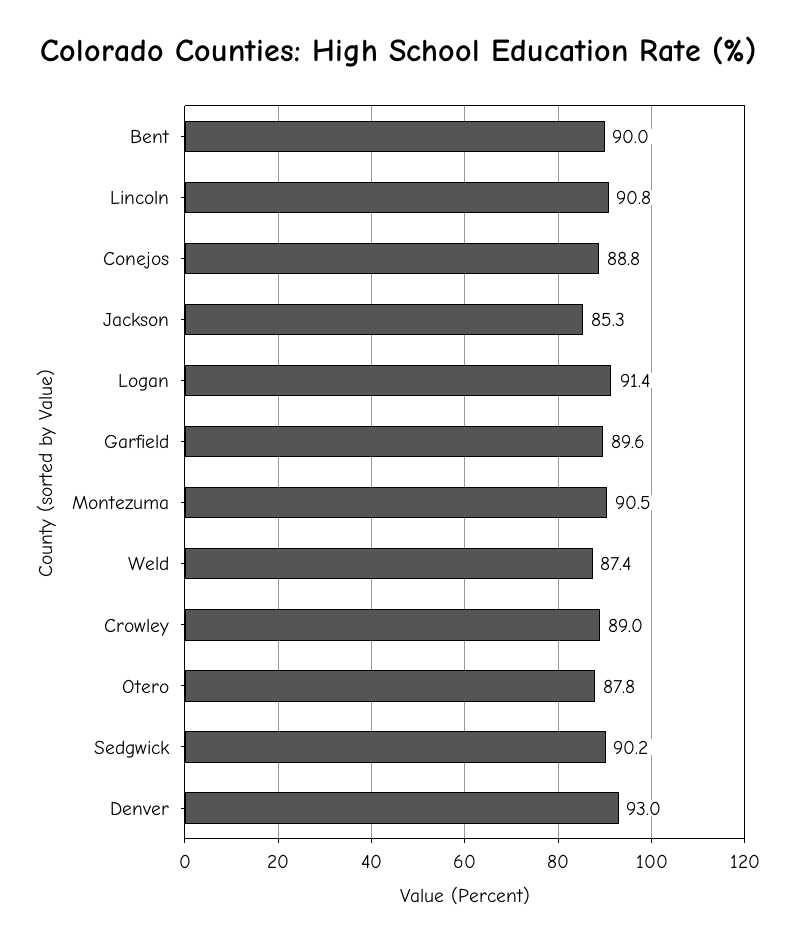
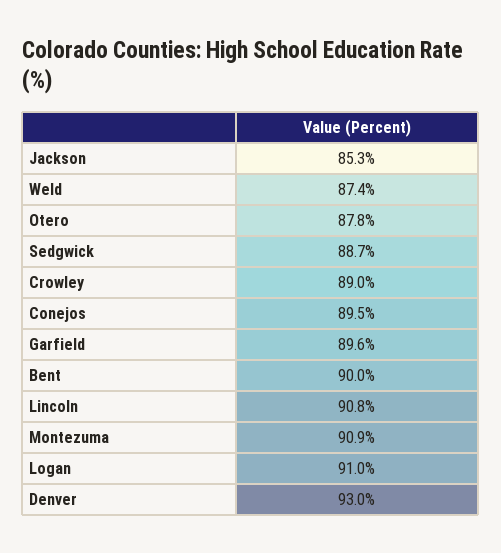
  {
    "Bent": 90,
    "Lincoln": 90.8,
-   "Conejos": 88.8,
+   "Conejos": 89.5,
    "Jackson": 85.3,
-   "Logan": 91.4,
+   "Logan": 91,
    "Garfield": 89.6,
-   "Montezuma": 90.5,
+   "Montezuma": 90.9,
    "Weld": 87.4,
    "Crowley": 89,
    "Otero": 87.8,
-   "Sedgwick": 90.2,
+   "Sedgwick": 88.7,
    "Denver": 93
  }

